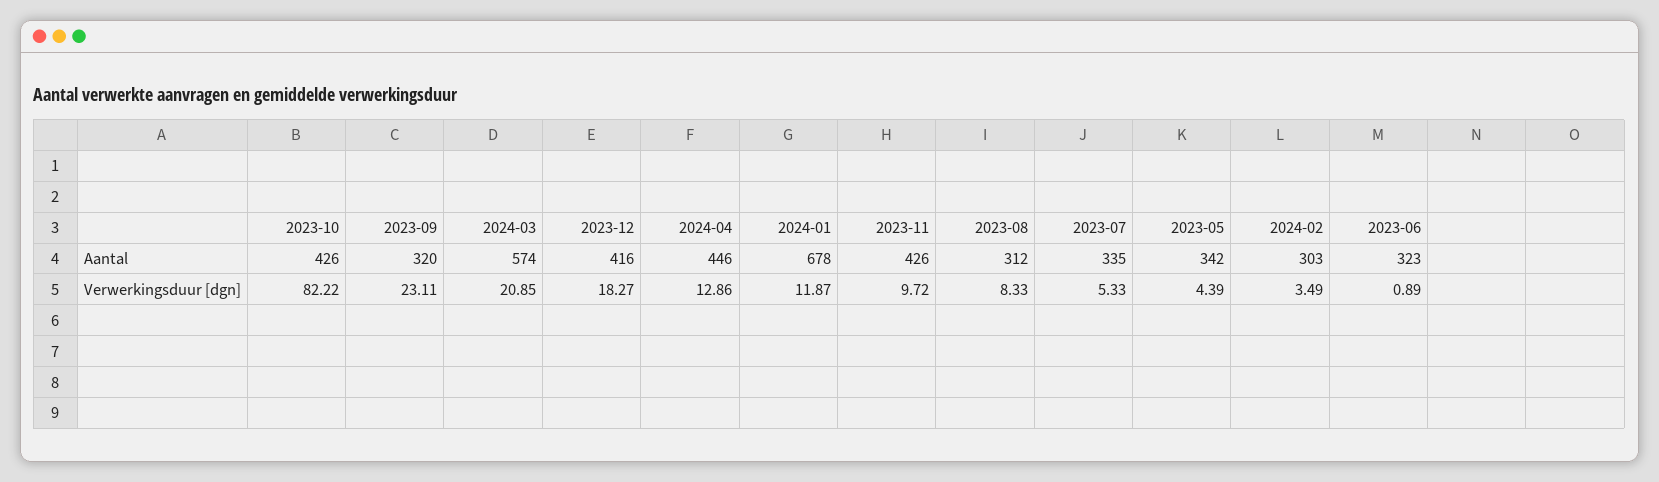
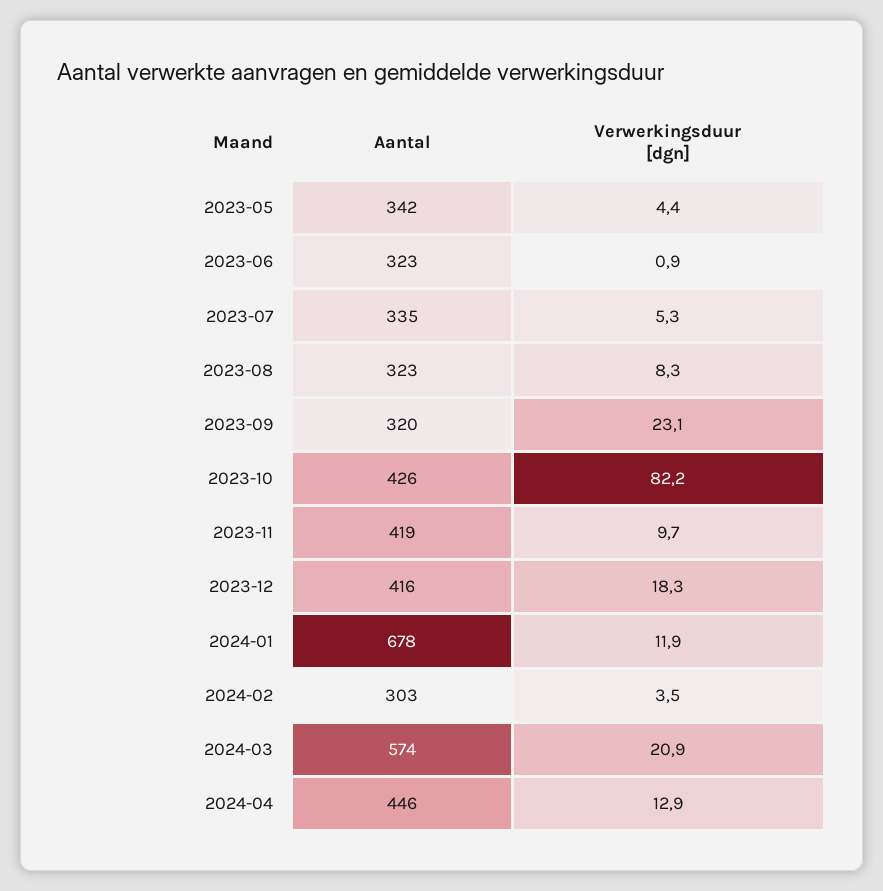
  {
    "2023-10": {
      "Aantal": 426,
      "Verwerkingsduur [dgn]": 82.22
    },
    "2023-09": {
      "Aantal": 320,
      "Verwerkingsduur [dgn]": 23.11
    },
    "2024-03": {
      "Aantal": 574,
      "Verwerkingsduur [dgn]": 20.85
    },
    "2023-12": {
      "Aantal": 416,
      "Verwerkingsduur [dgn]": 18.27
    },
    "2024-04": {
      "Aantal": 446,
      "Verwerkingsduur [dgn]": 12.86
    },
    "2024-01": {
      "Aantal": 678,
      "Verwerkingsduur [dgn]": 11.87
    },
    "2023-11": {
-     "Aantal": 426,
+     "Aantal": 419,
      "Verwerkingsduur [dgn]": 9.72
    },
    "2023-08": {
-     "Aantal": 312,
+     "Aantal": 323,
      "Verwerkingsduur [dgn]": 8.33
    },
    "2023-07": {
      "Aantal": 335,
      "Verwerkingsduur [dgn]": 5.33
    },
    "2023-05": {
      "Aantal": 342,
      "Verwerkingsduur [dgn]": 4.39
    },
    "2024-02": {
      "Aantal": 303,
      "Verwerkingsduur [dgn]": 3.49
    },
    "2023-06": {
      "Aantal": 323,
      "Verwerkingsduur [dgn]": 0.89
    }
  }

